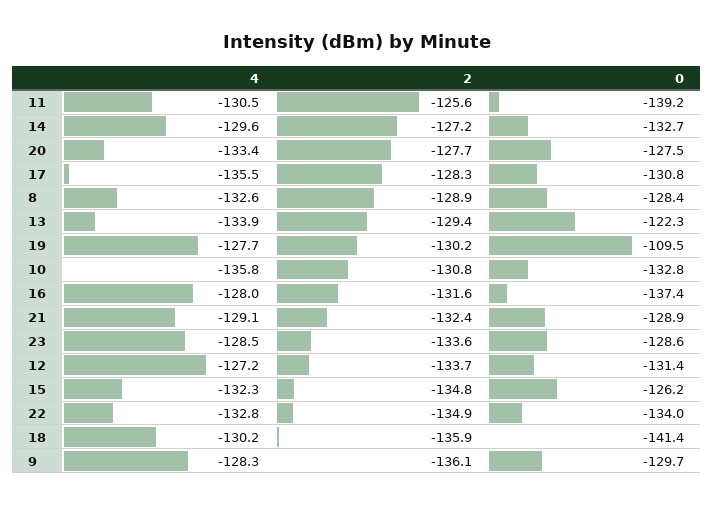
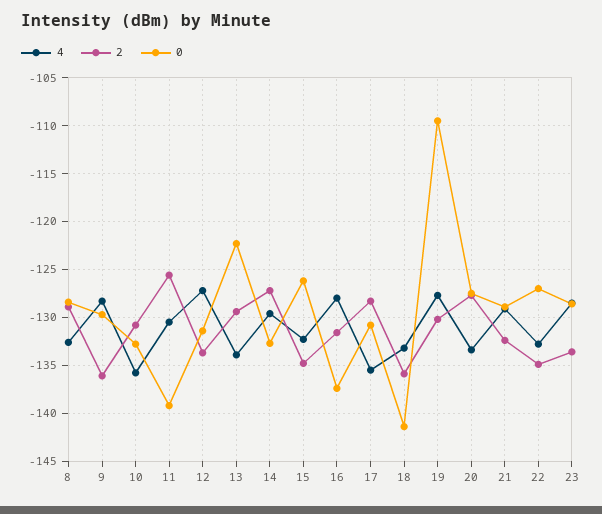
  {
    "4": {
      "11": -130.5,
      "14": -129.6,
      "20": -133.4,
      "17": -135.5,
      "8": -132.6,
      "13": -133.9,
      "19": -127.7,
      "10": -135.8,
      "16": -128,
      "21": -129.1,
      "23": -128.5,
      "12": -127.2,
      "15": -132.3,
      "22": -132.8,
-     "18": -130.2,
+     "18": -133,
      "9": -128.3
    },
    "2": {
      "11": -125.6,
      "14": -127.2,
      "20": -127.7,
      "17": -128.3,
      "8": -128.9,
      "13": -129.4,
      "19": -130.2,
      "10": -130.8,
      "16": -131.6,
      "21": -132.4,
      "23": -133.6,
      "12": -133.7,
      "15": -134.8,
      "22": -134.9,
      "18": -135.9,
      "9": -136.1
    },
    "0": {
      "11": -139.2,
      "14": -132.7,
      "20": -127.5,
      "17": -130.8,
      "8": -128.4,
      "13": -122.3,
      "19": -109.5,
      "10": -132.8,
      "16": -137.4,
      "21": -128.9,
      "23": -128.6,
      "12": -131.4,
      "15": -126.2,
-     "22": -134,
+     "22": -127,
      "18": -141.4,
      "9": -129.7
    }
  }

